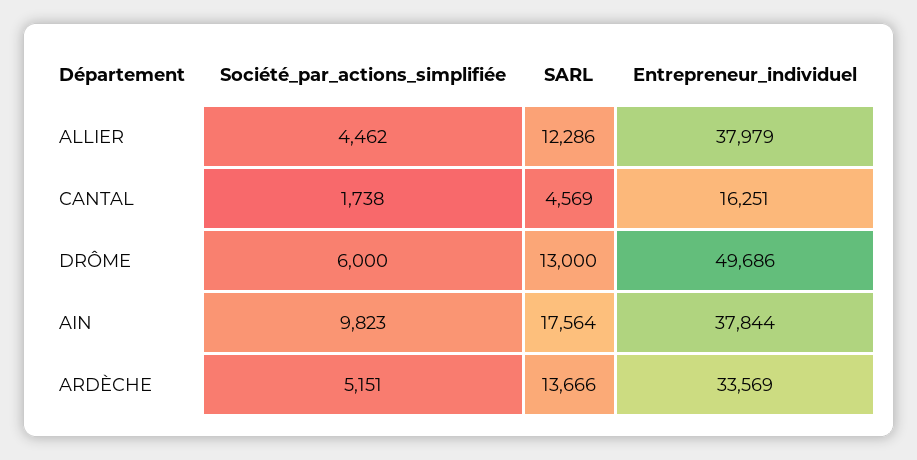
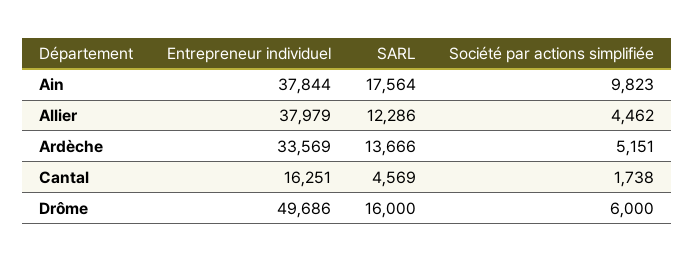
  {
    "Société_par_actions_simplifiée": {
      "ALLIER": 4462,
      "CANTAL": 1738,
      "DRÔME": 6000,
      "AIN": 9823,
      "ARDÈCHE": 5151
    },
    "SARL": {
      "ALLIER": 12286,
      "CANTAL": 4569,
-     "DRÔME": 13000,
+     "DRÔME": 16000,
      "AIN": 17564,
      "ARDÈCHE": 13666
    },
    "Entrepreneur_individuel": {
      "ALLIER": 37979,
      "CANTAL": 16251,
      "DRÔME": 49686,
      "AIN": 37844,
      "ARDÈCHE": 33569
    }
  }

